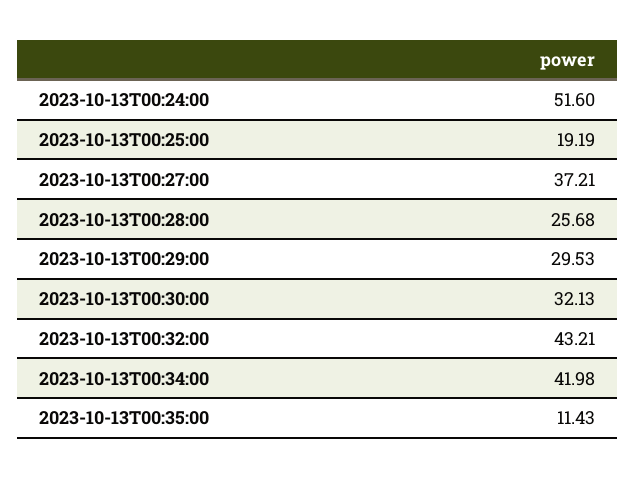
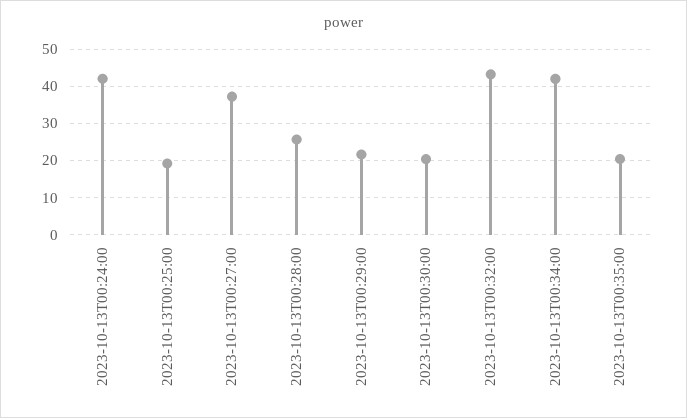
  {
-   "2023-10-13T00:24:00": 51.6,
+   "2023-10-13T00:24:00": 42,
    "2023-10-13T00:25:00": 19.19,
    "2023-10-13T00:27:00": 37.21,
    "2023-10-13T00:28:00": 25.68,
-   "2023-10-13T00:29:00": 29.53,
+   "2023-10-13T00:29:00": 22,
-   "2023-10-13T00:30:00": 32.13,
+   "2023-10-13T00:30:00": 20,
    "2023-10-13T00:32:00": 43.21,
    "2023-10-13T00:34:00": 41.98,
-   "2023-10-13T00:35:00": 11.43
+   "2023-10-13T00:35:00": 20
  }

